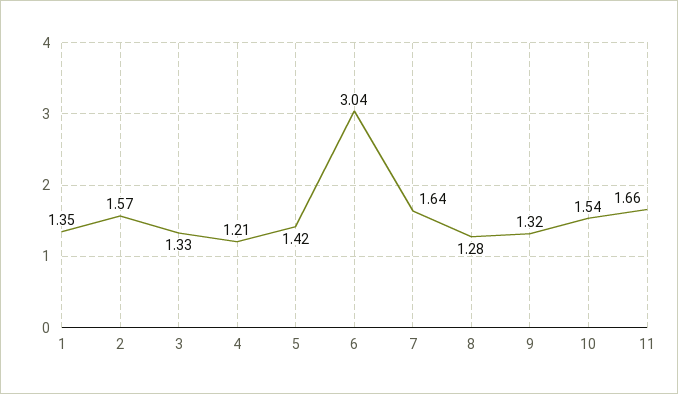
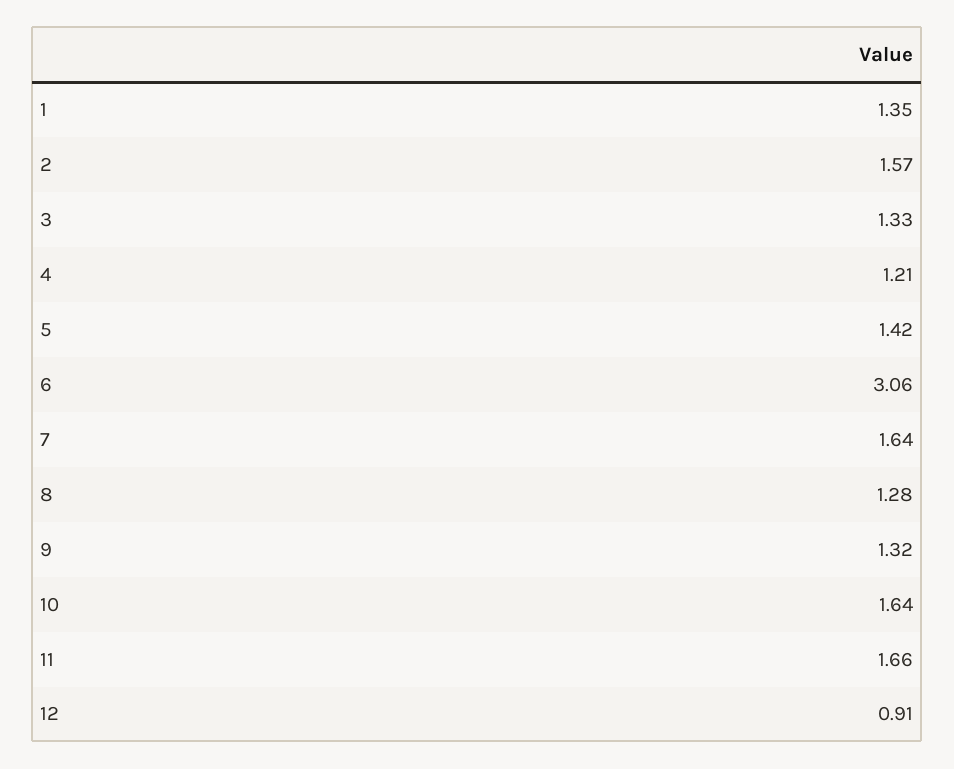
  {
    "1": 1.35,
    "2": 1.57,
    "3": 1.33,
    "4": 1.21,
    "5": 1.42,
-   "6": 3.04,
+   "6": 3.06,
    "7": 1.64,
    "8": 1.28,
    "9": 1.32,
-   "10": 1.54,
+   "10": 1.64,
-   "11": 1.66
+   "11": 1.66,
+   "12": 0.91
  }

